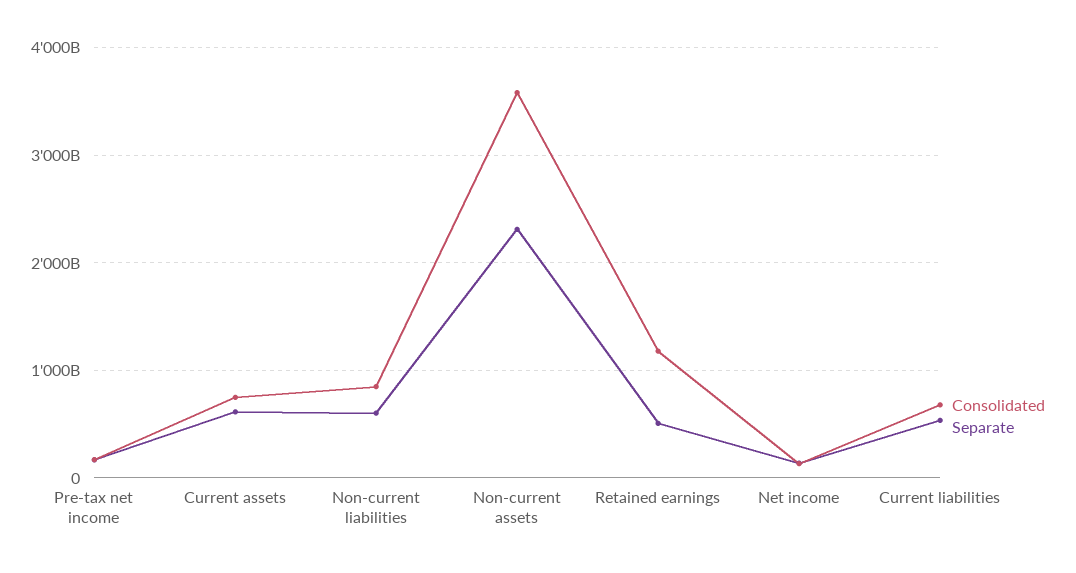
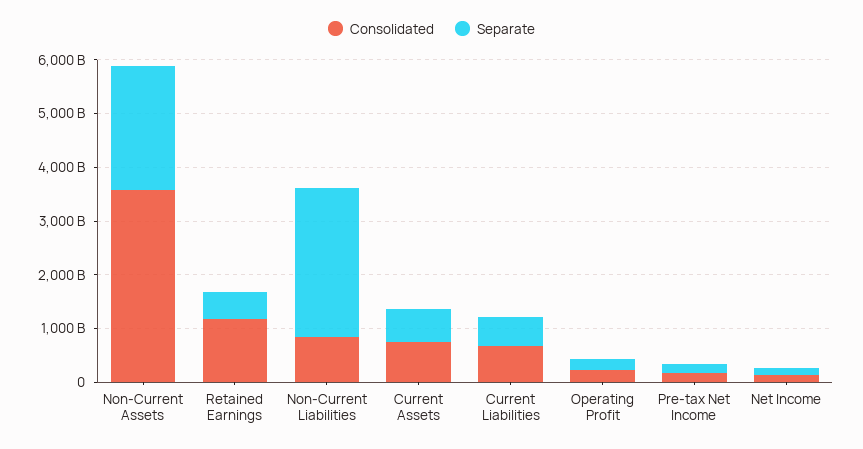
  {
    "Consolidated": {
      "Pre-tax net income": 200000000000,
      "Current assets": 700000000000,
      "Non-current liabilities": 800000000000,
      "Non-current assets": 3600000000000,
      "Retained earnings": 1200000000000,
      "Net income": 100000000000,
-     "Current liabilities": 700000000000
+     "Current liabilities": 700000000000,
+     "Operating Profit": 200000000000
    },
    "Separate": {
      "Pre-tax net income": 200000000000,
      "Current assets": 600000000000,
-     "Non-current liabilities": 600000000000,
+     "Non-current liabilities": 2800000000000,
      "Non-current assets": 2300000000000,
      "Retained earnings": 500000000000,
      "Net income": 100000000000,
-     "Current liabilities": 500000000000
+     "Current liabilities": 500000000000,
+     "Operating Profit": 200000000000
    }
  }

